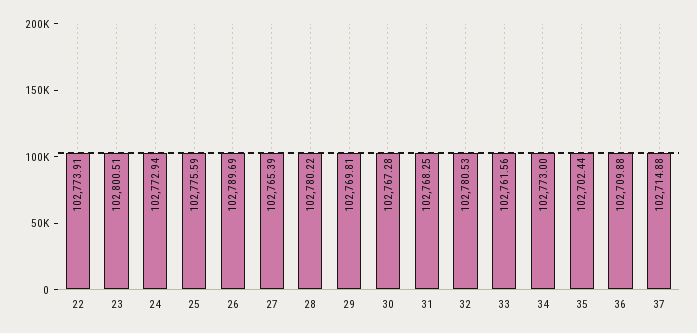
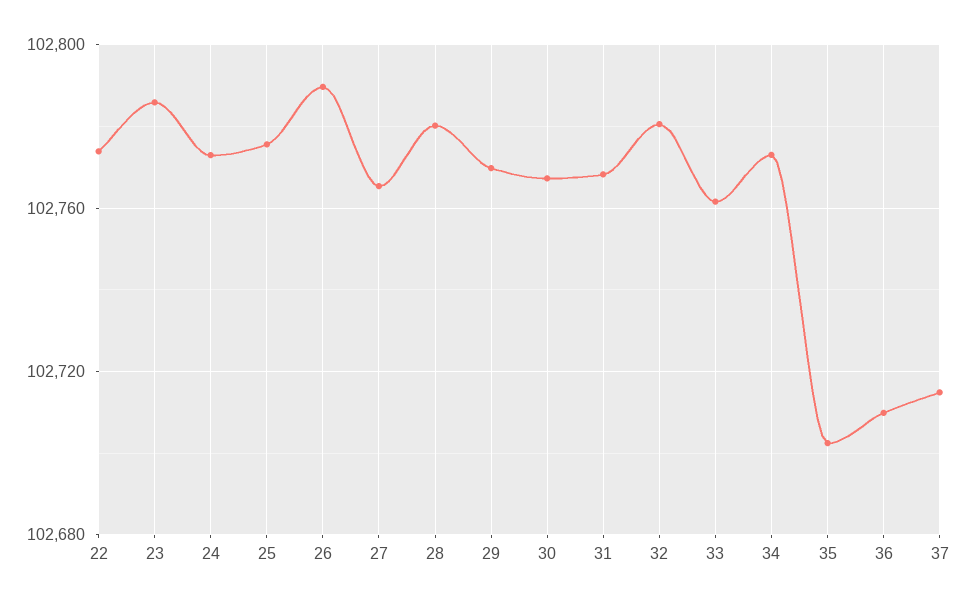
  {
    "22": 102773.91,
-   "23": 102800.51,
+   "23": 102785,
    "24": 102772.94,
    "25": 102775.59,
    "26": 102789.69,
    "27": 102765.39,
    "28": 102780.22,
    "29": 102769.81,
    "30": 102767.28,
    "31": 102768.25,
    "32": 102780.53,
    "33": 102761.56,
    "34": 102773,
    "35": 102702.44,
    "36": 102709.88,
    "37": 102714.88
  }

